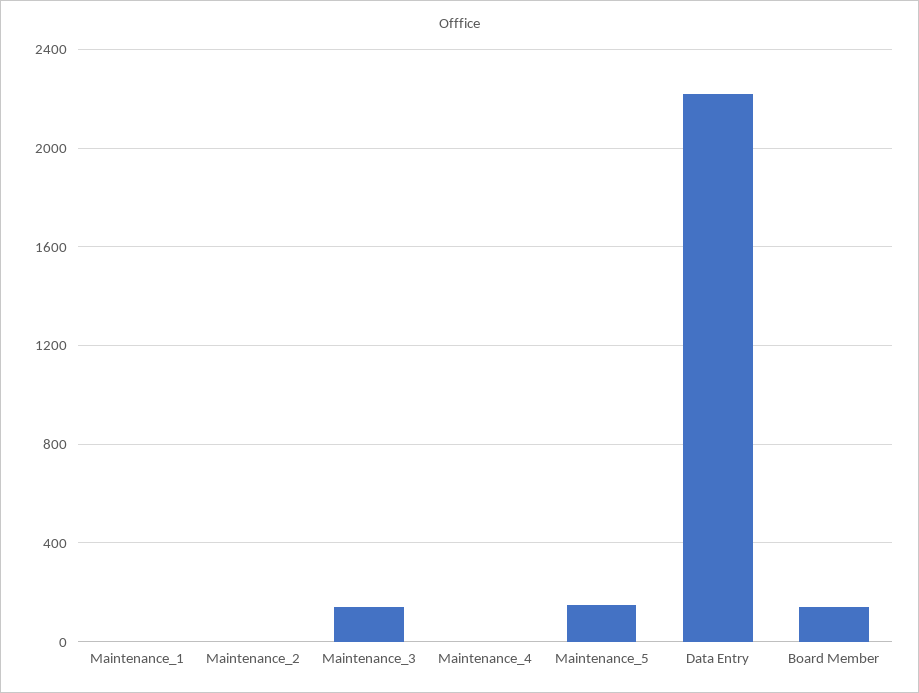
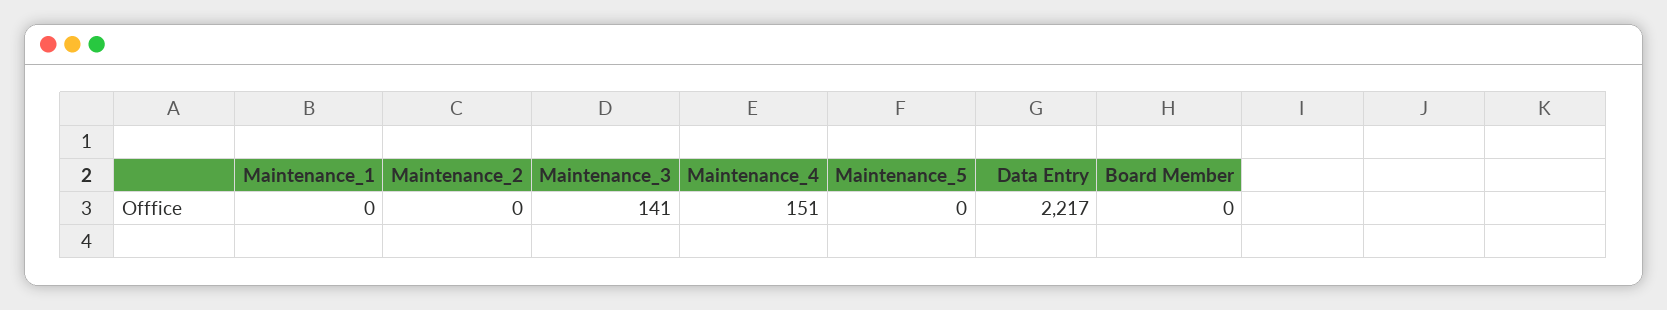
  {
    "Maintenance_1": 0,
    "Maintenance_2": 0,
    "Maintenance_3": 141,
-   "Maintenance_4": 0,
+   "Maintenance_4": 151,
-   "Maintenance_5": 150,
+   "Maintenance_5": 0,
    "Data Entry": 2217,
-   "Board Member": 150
+   "Board Member": 0
  }

